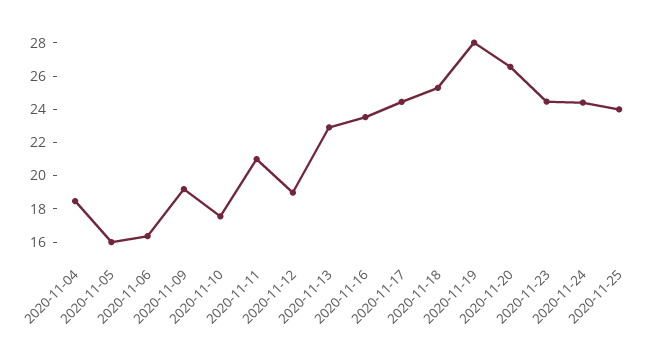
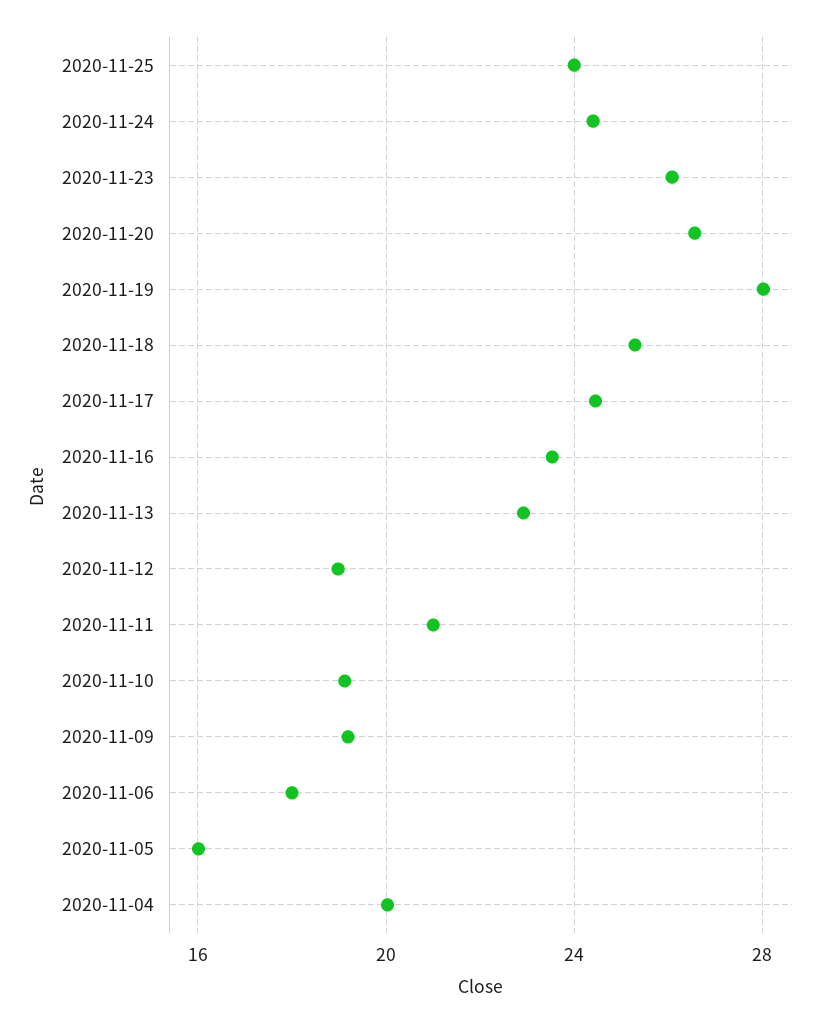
  {
-   "2020-11-04": 18.5,
+   "2020-11-04": 20,
    "2020-11-05": 16,
-   "2020-11-06": 16.5,
+   "2020-11-06": 18,
    "2020-11-09": 19,
-   "2020-11-10": 17.5,
+   "2020-11-10": 19,
    "2020-11-11": 21,
    "2020-11-12": 19,
    "2020-11-13": 23,
    "2020-11-16": 23.5,
    "2020-11-17": 24.5,
    "2020-11-18": 25.5,
    "2020-11-19": 28,
    "2020-11-20": 26.5,
-   "2020-11-23": 24.5,
+   "2020-11-23": 26,
    "2020-11-24": 24.5,
    "2020-11-25": 24
  }

